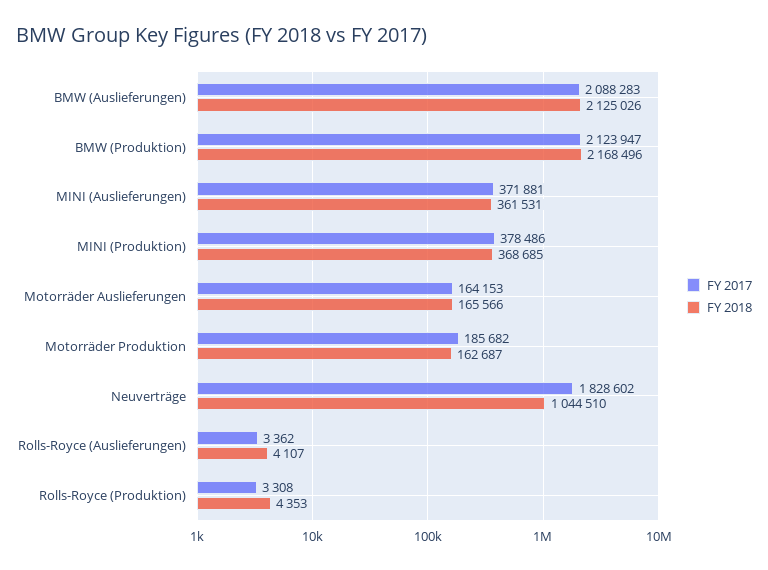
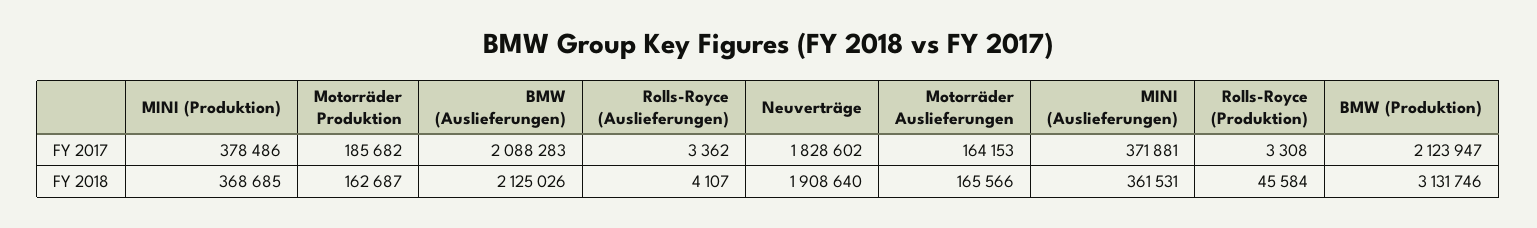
  {
    "FY 2017": {
      "BMW (Auslieferungen)": 2088283,
      "BMW (Produktion)": 2123947,
      "MINI (Auslieferungen)": 371881,
      "MINI (Produktion)": 378486,
      "Motorräder Auslieferungen": 164153,
      "Motorräder Produktion": 185682,
      "Neuverträge": 1828602,
      "Rolls-Royce (Auslieferungen)": 3362,
      "Rolls-Royce (Produktion)": 3308
    },
    "FY 2018": {
      "BMW (Auslieferungen)": 2125026,
-     "BMW (Produktion)": 2168496,
+     "BMW (Produktion)": 3131746,
      "MINI (Auslieferungen)": 361531,
      "MINI (Produktion)": 368685,
      "Motorräder Auslieferungen": 165566,
      "Motorräder Produktion": 162687,
-     "Neuverträge": 1044510,
+     "Neuverträge": 1908640,
      "Rolls-Royce (Auslieferungen)": 4107,
-     "Rolls-Royce (Produktion)": 4353
+     "Rolls-Royce (Produktion)": 45584
    }
  }

